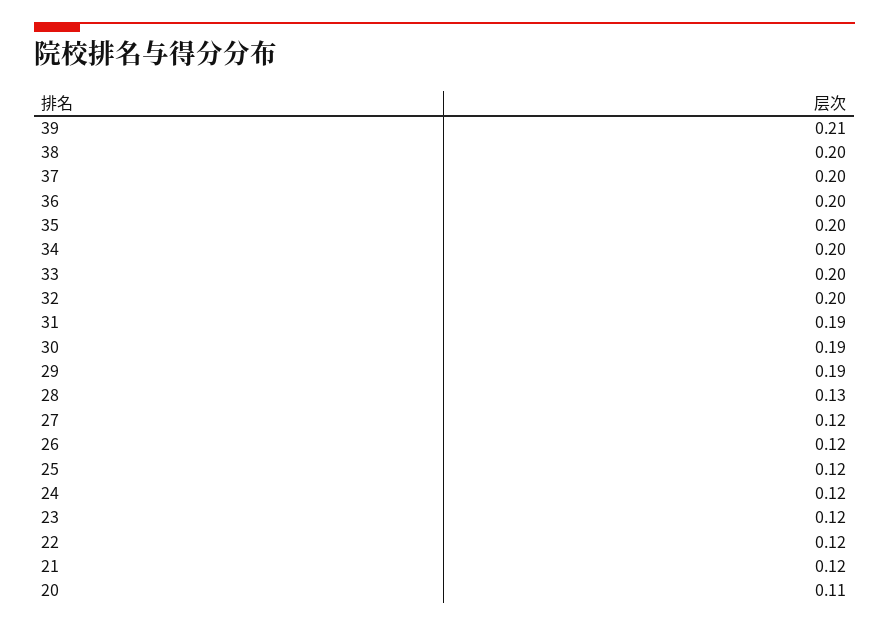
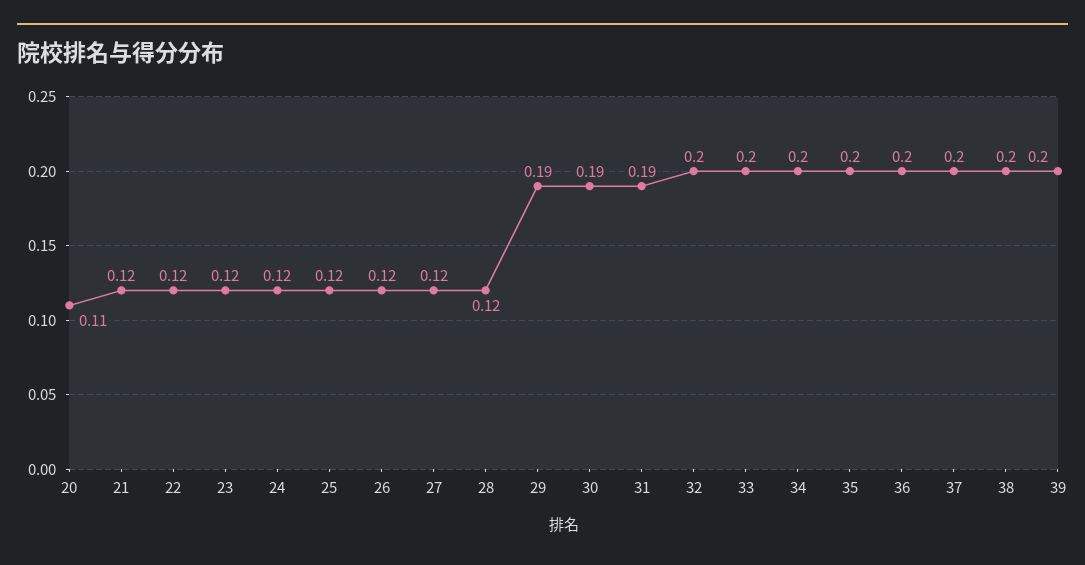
  {
-   "39": 0.21,
+   "39": 0.2,
    "38": 0.2,
    "37": 0.2,
    "36": 0.2,
    "35": 0.2,
    "34": 0.2,
    "33": 0.2,
    "32": 0.2,
    "31": 0.19,
    "30": 0.19,
    "29": 0.19,
-   "28": 0.13,
+   "28": 0.12,
    "27": 0.12,
    "26": 0.12,
    "25": 0.12,
    "24": 0.12,
    "23": 0.12,
    "22": 0.12,
    "21": 0.12,
    "20": 0.11
  }

